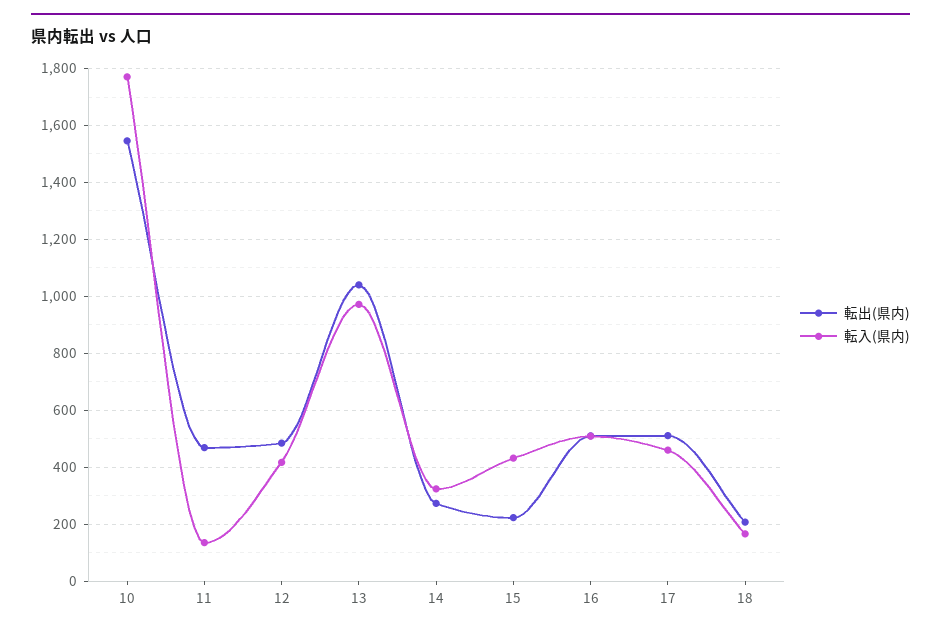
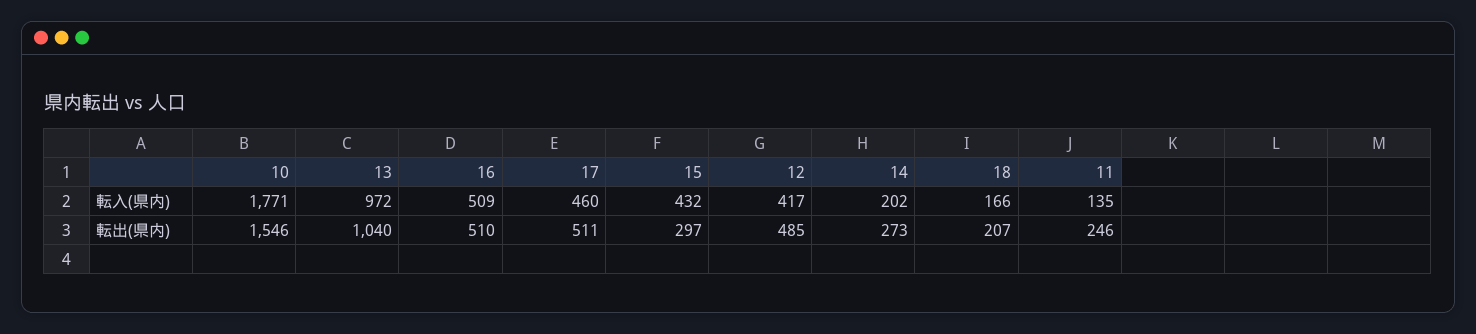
  {
    "転出(県内)": {
      "10": 1546,
-     "11": 475,
+     "11": 246,
      "12": 485,
      "13": 1040,
      "14": 273,
-     "15": 225,
+     "15": 297,
      "16": 510,
      "17": 511,
      "18": 207
    },
    "転入(県内)": {
      "10": 1771,
      "11": 135,
      "12": 417,
      "13": 972,
-     "14": 325,
+     "14": 202,
      "15": 432,
      "16": 509,
      "17": 460,
      "18": 166
    }
  }

